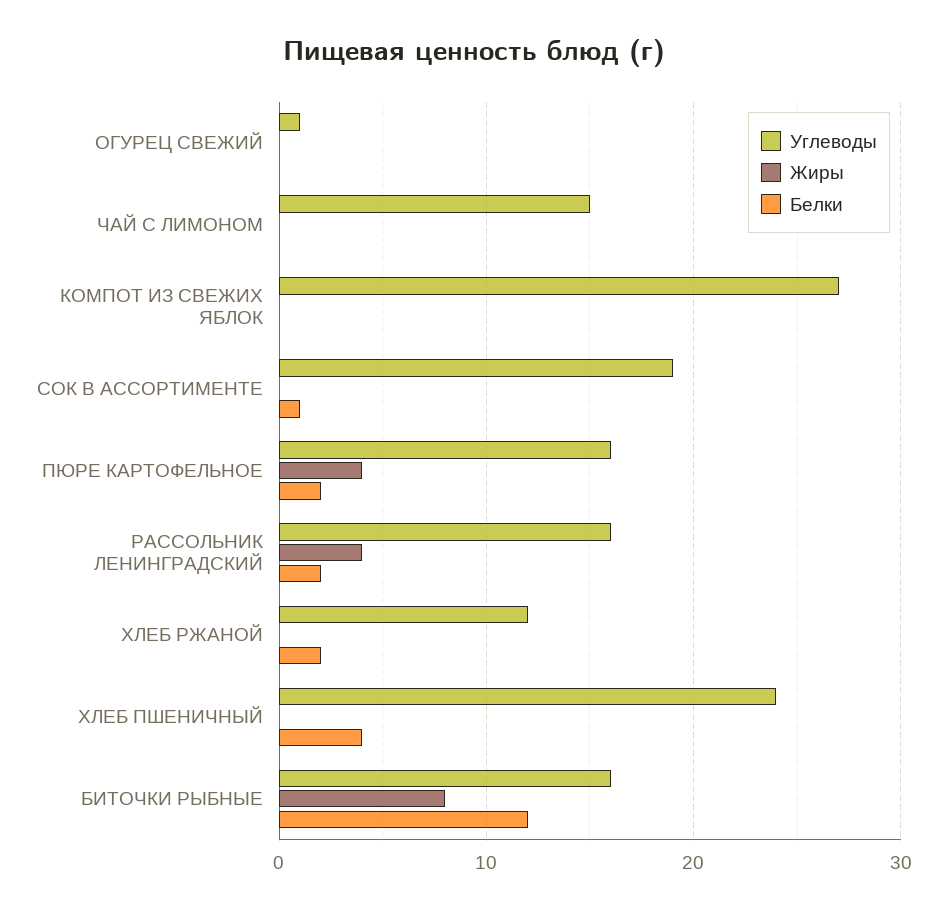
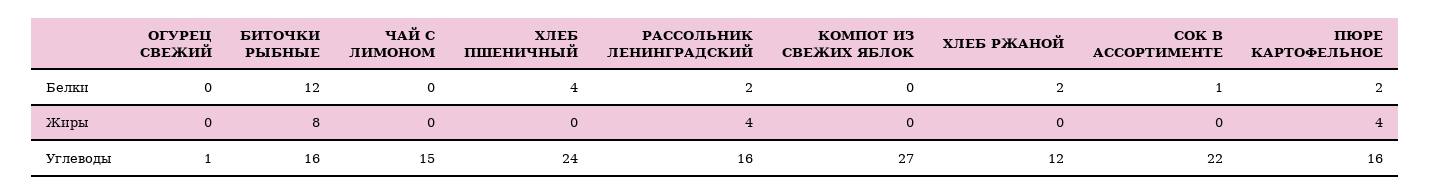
  {
    "Углеводы": {
      "ОГУРЕЦ СВЕЖИЙ": 1,
      "ЧАЙ С ЛИМОНОМ": 15,
      "КОМПОТ ИЗ СВЕЖИХ ЯБЛОК": 27,
-     "СОК В АССОРТИМЕНТЕ": 19,
+     "СОК В АССОРТИМЕНТЕ": 22,
      "ПЮРЕ КАРТОФЕЛЬНОЕ": 16,
      "РАССОЛЬНИК ЛЕНИНГРАДСКИЙ": 16,
      "ХЛЕБ РЖАНОЙ": 12,
      "ХЛЕБ ПШЕНИЧНЫЙ": 24,
      "БИТОЧКИ РЫБНЫЕ": 16
    },
    "Жиры": {
      "ОГУРЕЦ СВЕЖИЙ": 0,
      "ЧАЙ С ЛИМОНОМ": 0,
      "КОМПОТ ИЗ СВЕЖИХ ЯБЛОК": 0,
      "СОК В АССОРТИМЕНТЕ": 0,
      "ПЮРЕ КАРТОФЕЛЬНОЕ": 4,
      "РАССОЛЬНИК ЛЕНИНГРАДСКИЙ": 4,
      "ХЛЕБ РЖАНОЙ": 0,
      "ХЛЕБ ПШЕНИЧНЫЙ": 0,
      "БИТОЧКИ РЫБНЫЕ": 8
    },
    "Белки": {
      "ОГУРЕЦ СВЕЖИЙ": 0,
      "ЧАЙ С ЛИМОНОМ": 0,
      "КОМПОТ ИЗ СВЕЖИХ ЯБЛОК": 0,
      "СОК В АССОРТИМЕНТЕ": 1,
      "ПЮРЕ КАРТОФЕЛЬНОЕ": 2,
      "РАССОЛЬНИК ЛЕНИНГРАДСКИЙ": 2,
      "ХЛЕБ РЖАНОЙ": 2,
      "ХЛЕБ ПШЕНИЧНЫЙ": 4,
      "БИТОЧКИ РЫБНЫЕ": 12
    }
  }

